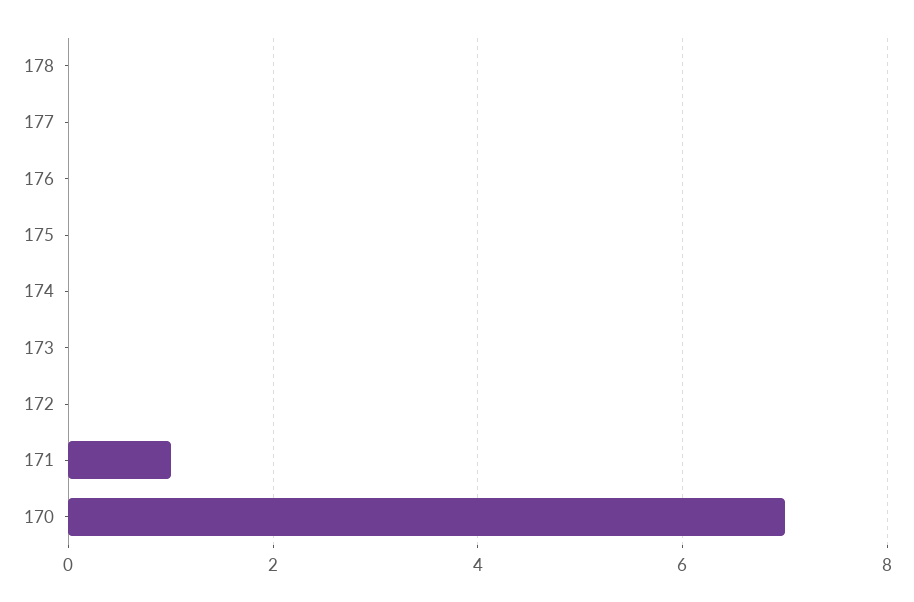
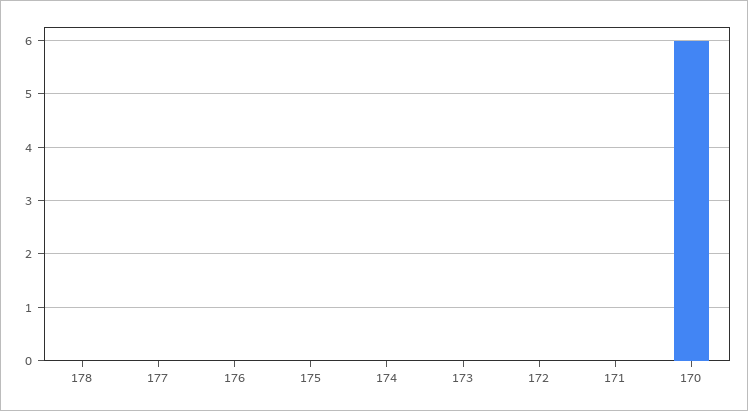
  {
    "178": 0,
    "177": 0,
    "176": 0,
    "175": 0,
    "174": 0,
    "173": 0,
    "172": 0,
-   "171": 1,
+   "171": 0,
-   "170": 7
+   "170": 6
  }

